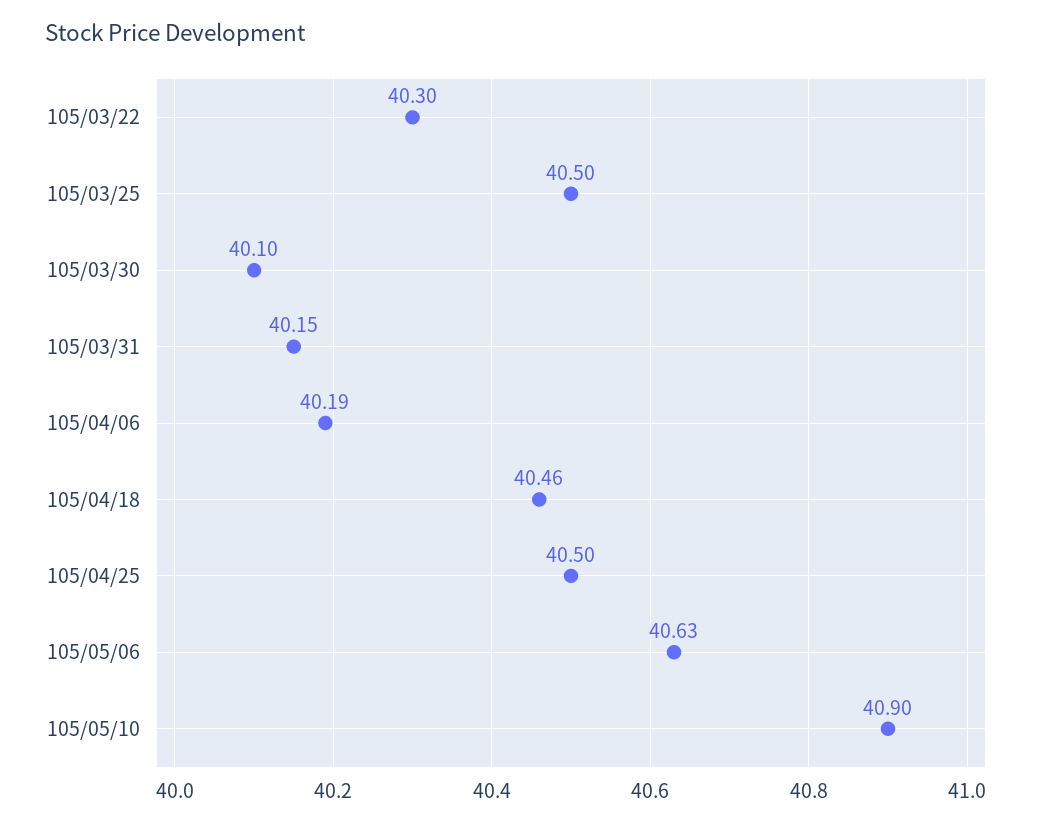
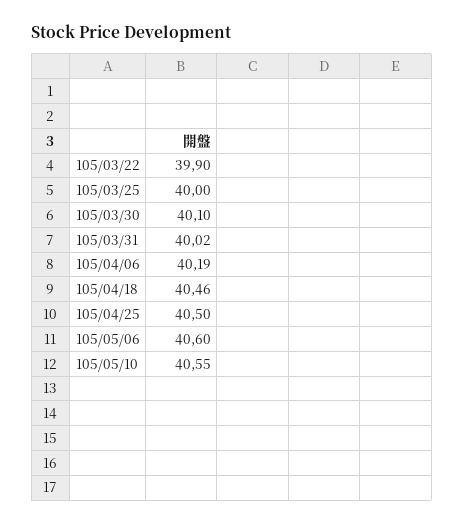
  {
-   "105/03/22": 40.3,
+   "105/03/22": 39.9,
-   "105/03/25": 40.5,
+   "105/03/25": 40,
    "105/03/30": 40.1,
-   "105/03/31": 40.15,
+   "105/03/31": 40.02,
    "105/04/06": 40.19,
    "105/04/18": 40.46,
    "105/04/25": 40.5,
-   "105/05/06": 40.63,
+   "105/05/06": 40.6,
-   "105/05/10": 40.9
+   "105/05/10": 40.55
  }

